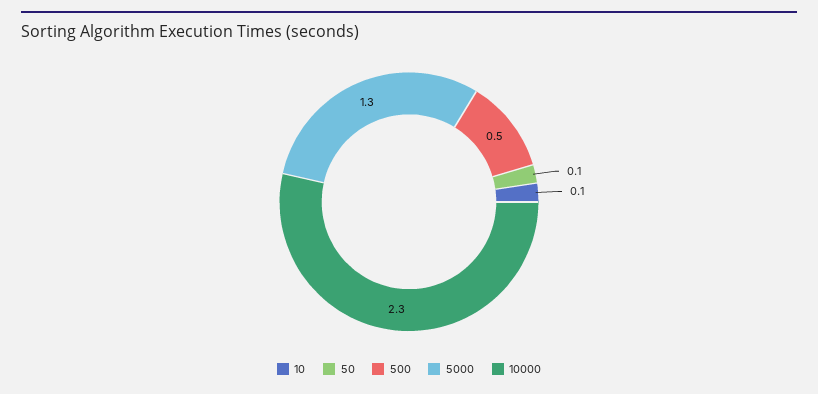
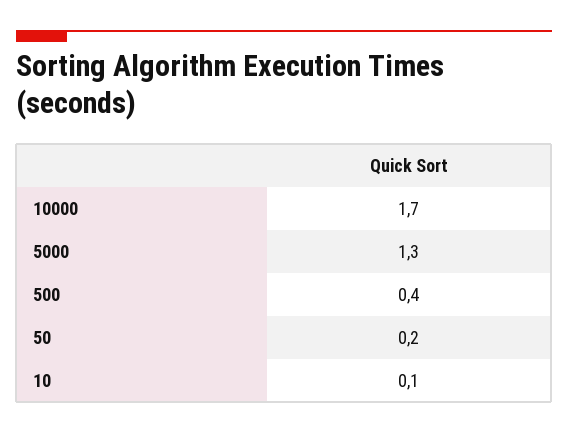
  {
    "10": 0.1,
-   "50": 0.1,
+   "50": 0.2,
-   "500": 0.5,
+   "500": 0.4,
    "5000": 1.3,
-   "10000": 2.3
+   "10000": 1.7
  }

